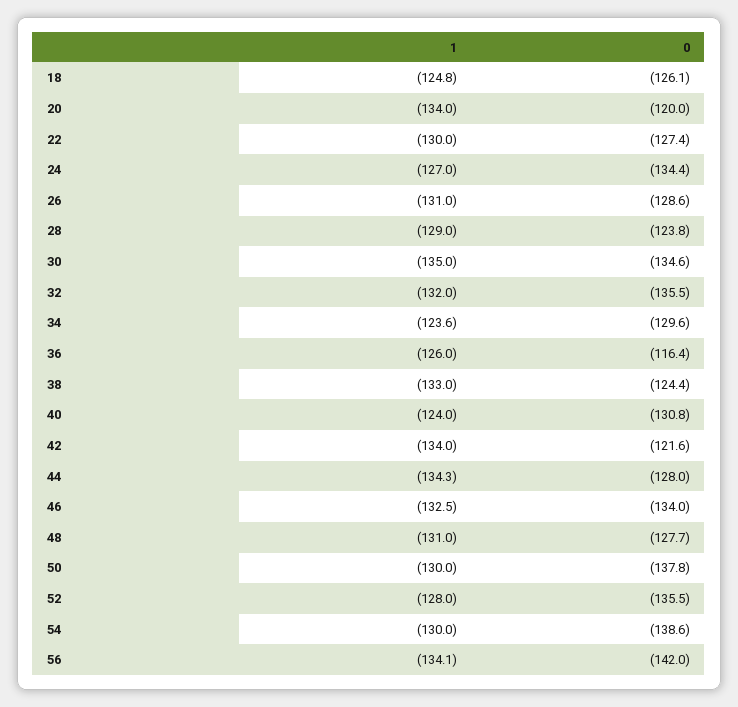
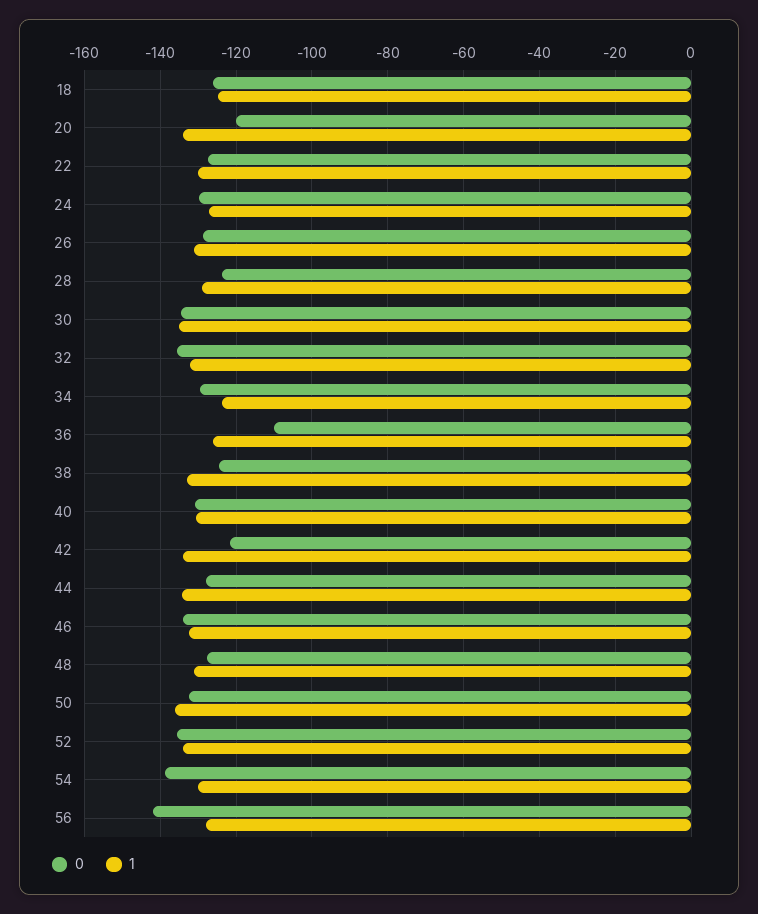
  {
    "1": {
      "18": -124.8,
      "20": -134,
      "22": -130,
      "24": -127,
      "26": -131,
      "28": -129,
      "30": -135,
      "32": -132,
      "34": -123.6,
      "36": -126,
      "38": -133,
-     "40": -124,
+     "40": -130,
      "42": -134,
      "44": -134.3,
      "46": -132.5,
      "48": -131,
-     "50": -130,
+     "50": -136,
-     "52": -128,
+     "52": -134,
      "54": -130,
-     "56": -134.1
+     "56": -128
    },
    "0": {
      "18": -126.1,
      "20": -120,
      "22": -127.4,
-     "24": -134.4,
+     "24": -130,
      "26": -128.6,
      "28": -123.8,
      "30": -134.6,
      "32": -135.5,
      "34": -129.6,
-     "36": -116.4,
+     "36": -110,
      "38": -124.4,
      "40": -130.8,
      "42": -121.6,
      "44": -128,
      "46": -134,
      "48": -127.7,
-     "50": -137.8,
+     "50": -132,
      "52": -135.5,
      "54": -138.6,
      "56": -142
    }
  }

